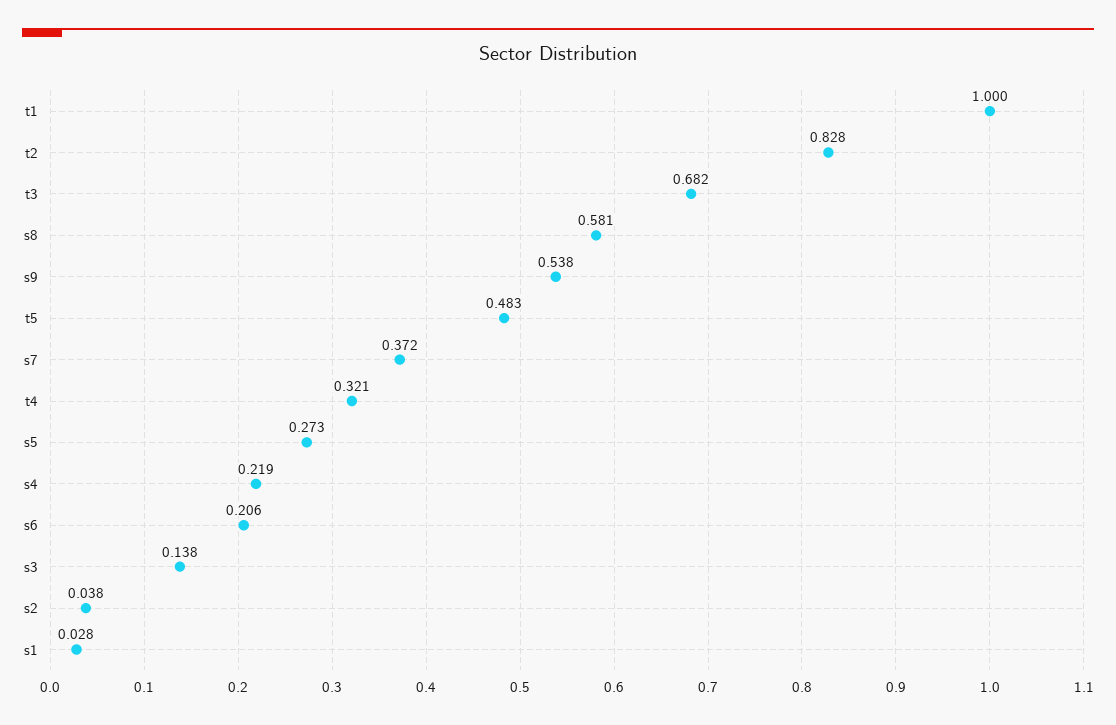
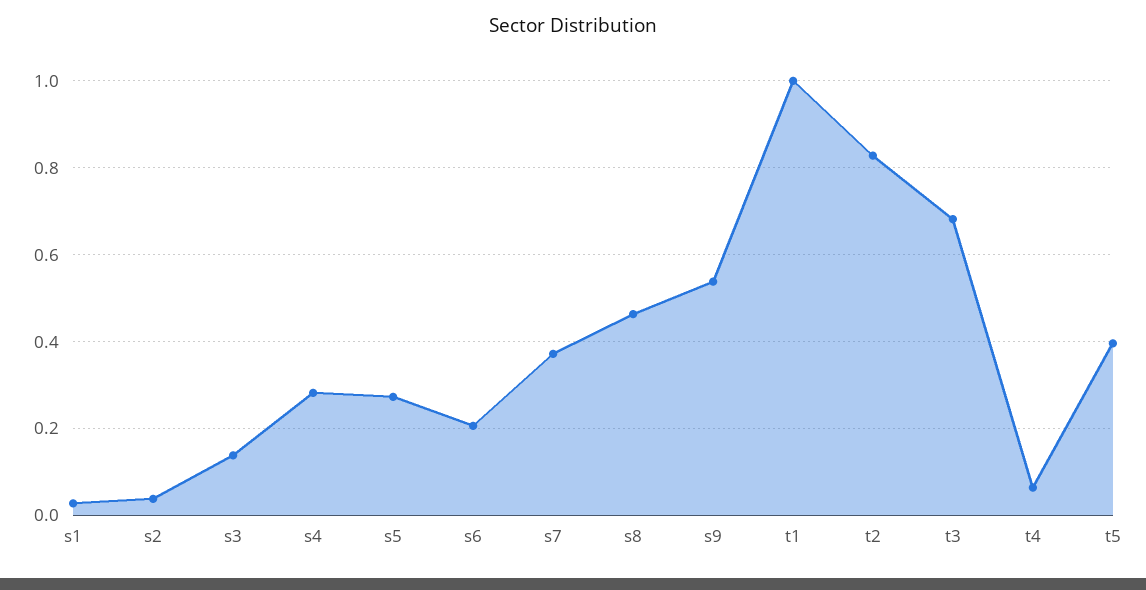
  {
    "t1": 1,
    "t2": 0.828,
    "t3": 0.682,
-   "s8": 0.581,
+   "s8": 0.46,
    "s9": 0.538,
-   "t5": 0.483,
+   "t5": 0.4,
    "s7": 0.372,
-   "t4": 0.321,
+   "t4": 0.06,
    "s5": 0.273,
-   "s4": 0.219,
+   "s4": 0.28,
    "s6": 0.206,
    "s3": 0.138,
    "s2": 0.038,
    "s1": 0.028
  }

